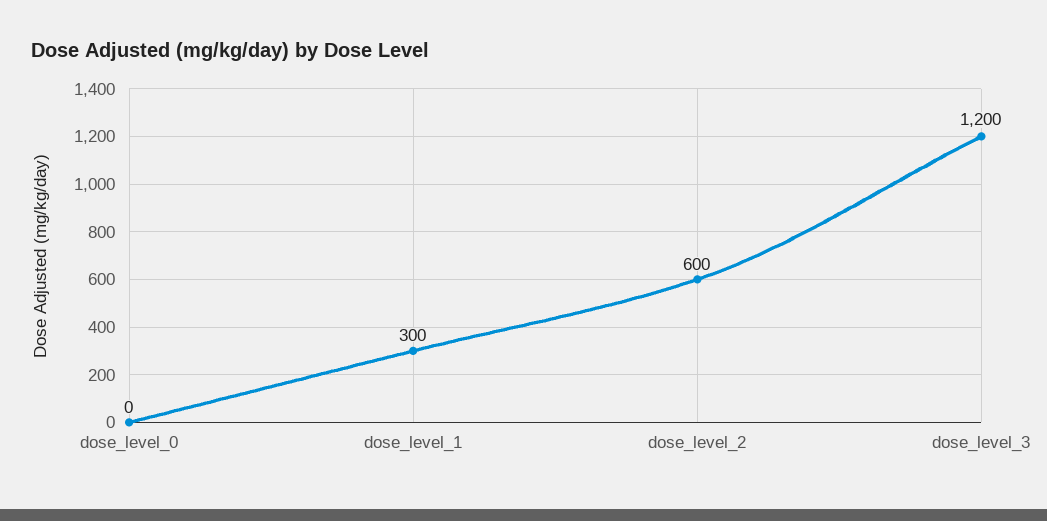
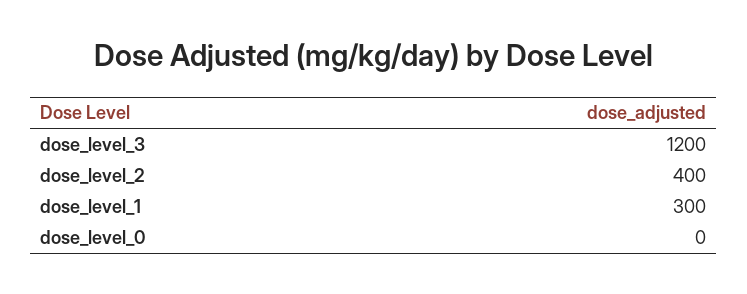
  {
    "dose_level_0": 0,
    "dose_level_1": 300,
-   "dose_level_2": 600,
+   "dose_level_2": 400,
    "dose_level_3": 1200
  }

